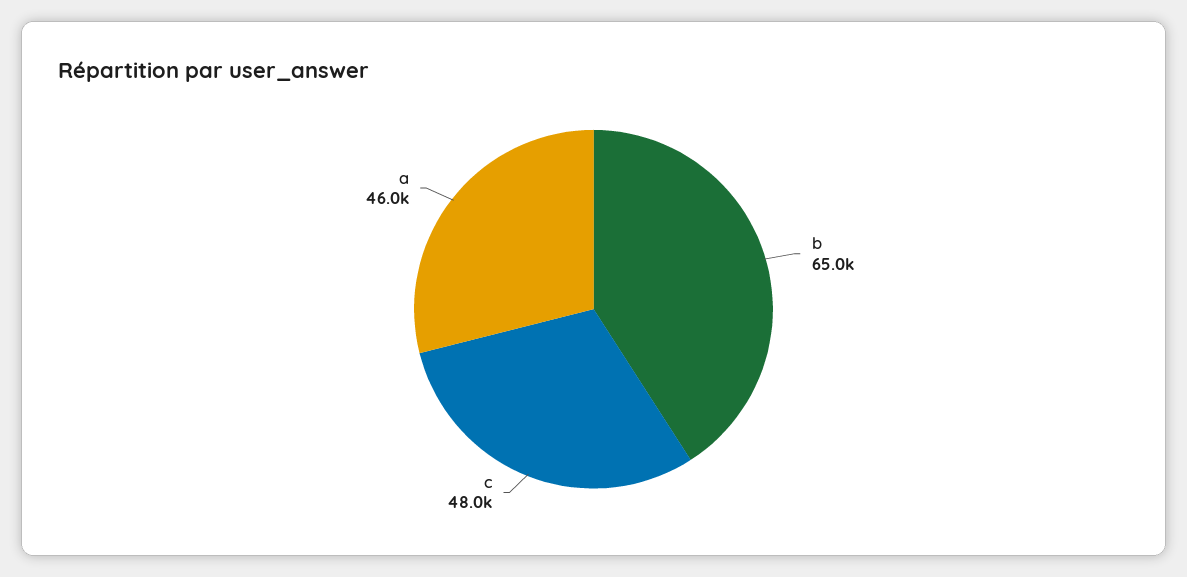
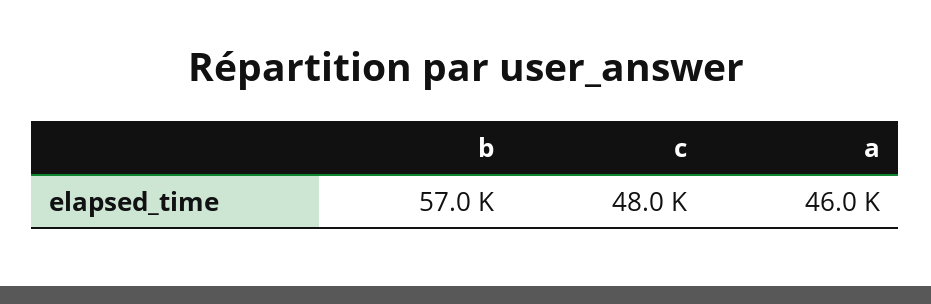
  {
-   "b": 65000,
+   "b": 57000,
    "c": 48000,
    "a": 46000
  }

